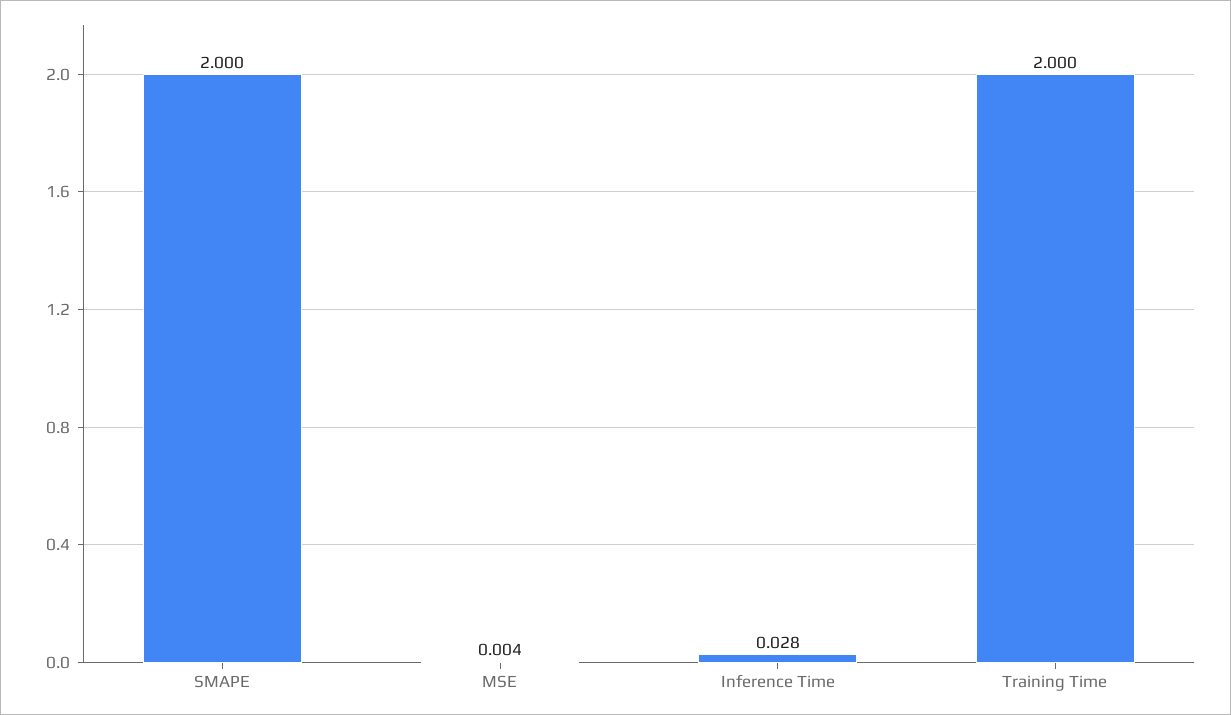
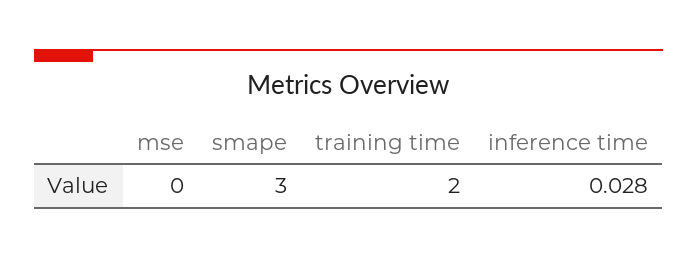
  {
-   "SMAPE": 2,
+   "SMAPE": 3,
-   "MSE": 0.004,
+   "MSE": 0,
    "Inference Time": 0.028,
    "Training Time": 2
  }

